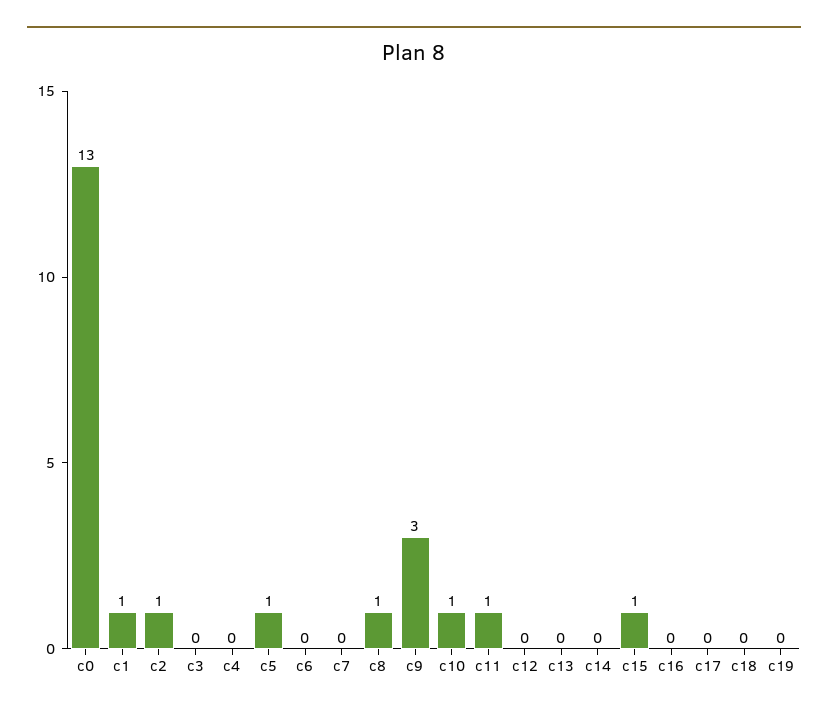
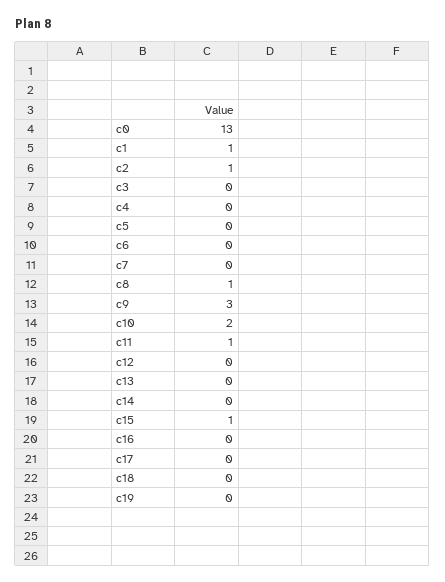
  {
    "c0": 13,
    "c1": 1,
    "c2": 1,
    "c3": 0,
    "c4": 0,
-   "c5": 1,
+   "c5": 0,
    "c6": 0,
    "c7": 0,
    "c8": 1,
    "c9": 3,
-   "c10": 1,
+   "c10": 2,
    "c11": 1,
    "c12": 0,
    "c13": 0,
    "c14": 0,
    "c15": 1,
    "c16": 0,
    "c17": 0,
    "c18": 0,
    "c19": 0
  }

